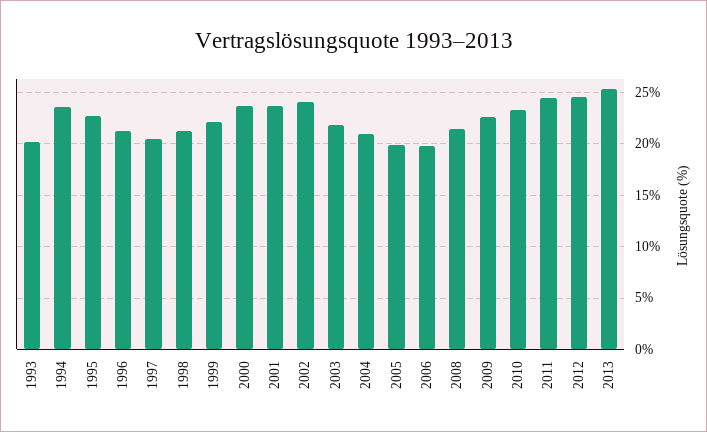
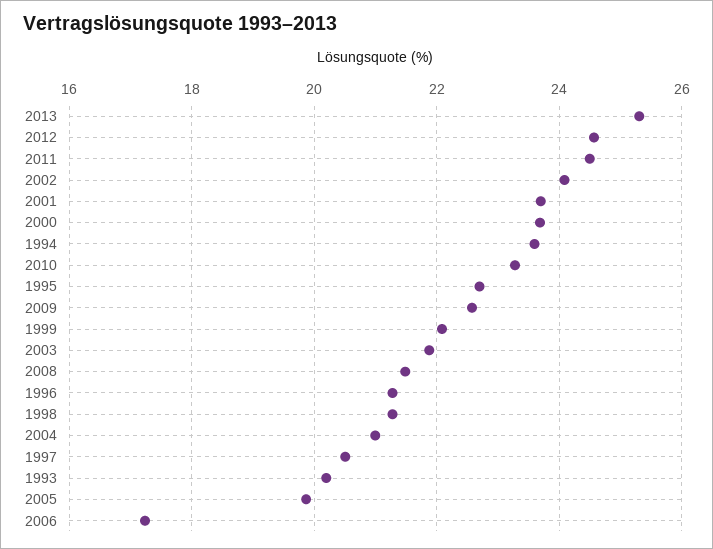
  {
    "1993": 20.2,
    "1994": 23.6,
    "1995": 22.8,
    "1996": 21.2,
    "1997": 20.6,
    "1998": 21.2,
    "1999": 22,
    "2000": 23.6,
    "2001": 23.8,
    "2002": 24,
    "2003": 21.8,
    "2004": 21,
    "2005": 19.8,
-   "2006": 20,
+   "2006": 17.2,
    "2008": 21.4,
    "2009": 22.6,
    "2010": 23.2,
    "2011": 24.6,
    "2012": 24.6,
    "2013": 25.4
  }

